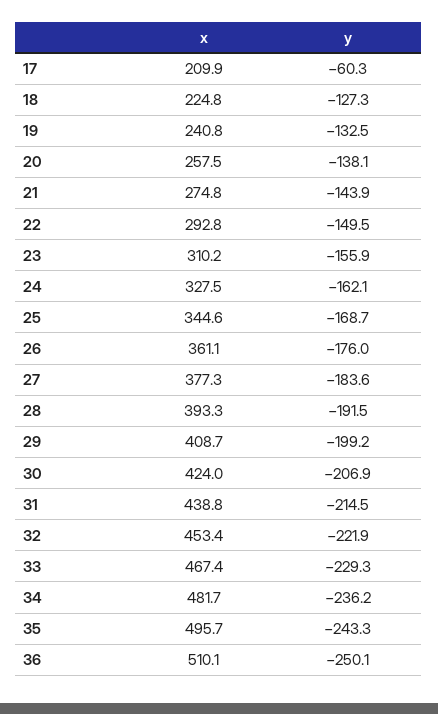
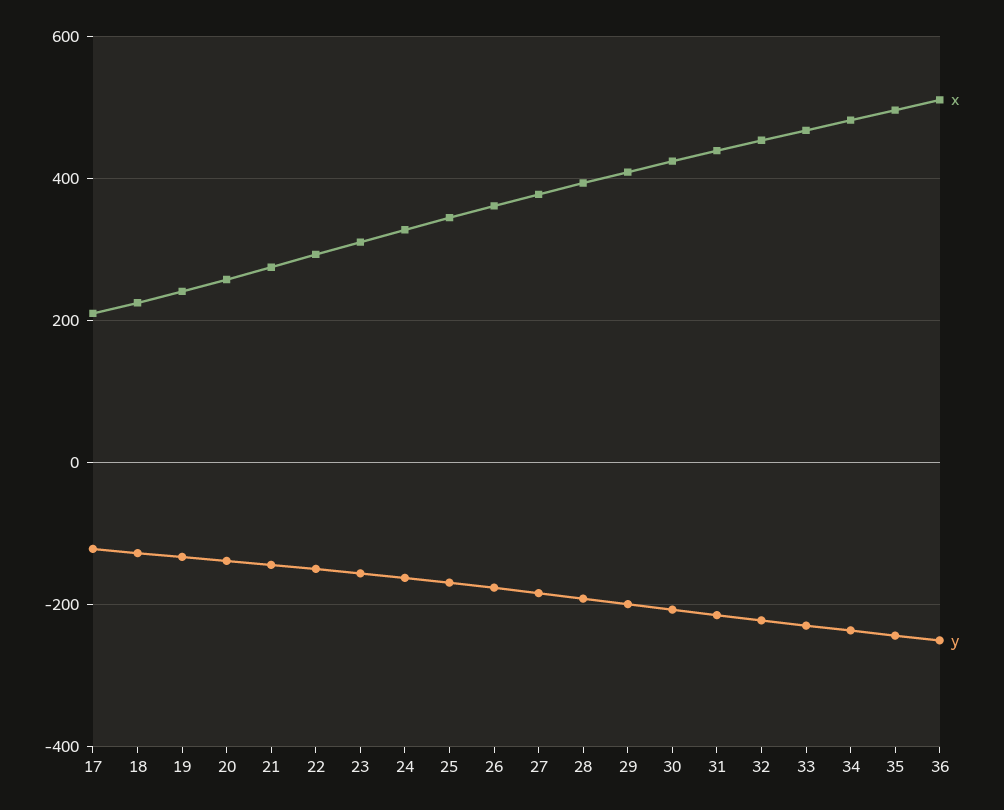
  {
    "x": {
      "17": 209.9,
      "18": 224.8,
      "19": 240.8,
      "20": 257.5,
      "21": 274.8,
      "22": 292.8,
      "23": 310.2,
      "24": 327.5,
      "25": 344.6,
      "26": 361.1,
      "27": 377.3,
      "28": 393.3,
      "29": 408.7,
      "30": 424,
      "31": 438.8,
      "32": 453.4,
      "33": 467.4,
      "34": 481.7,
      "35": 495.7,
      "36": 510.1
    },
    "y": {
-     "17": -60.3,
+     "17": -120,
      "18": -127.3,
      "19": -132.5,
      "20": -138.1,
      "21": -143.9,
      "22": -149.5,
      "23": -155.9,
      "24": -162.1,
      "25": -168.7,
      "26": -176,
      "27": -183.6,
      "28": -191.5,
      "29": -199.2,
      "30": -206.9,
      "31": -214.5,
      "32": -221.9,
      "33": -229.3,
      "34": -236.2,
      "35": -243.3,
      "36": -250.1
    }
  }

